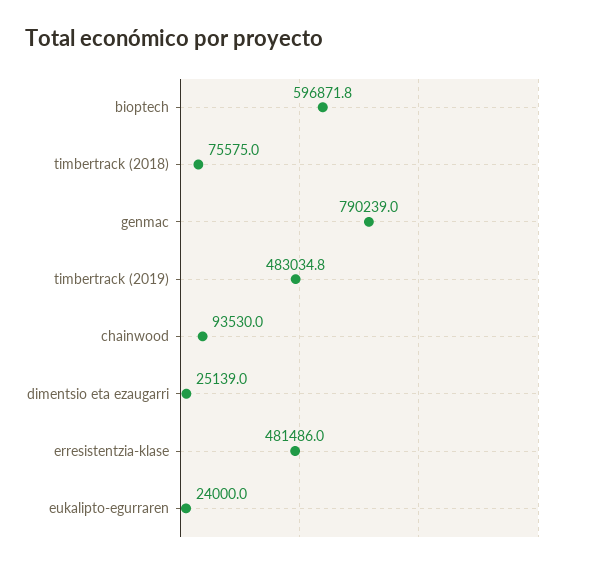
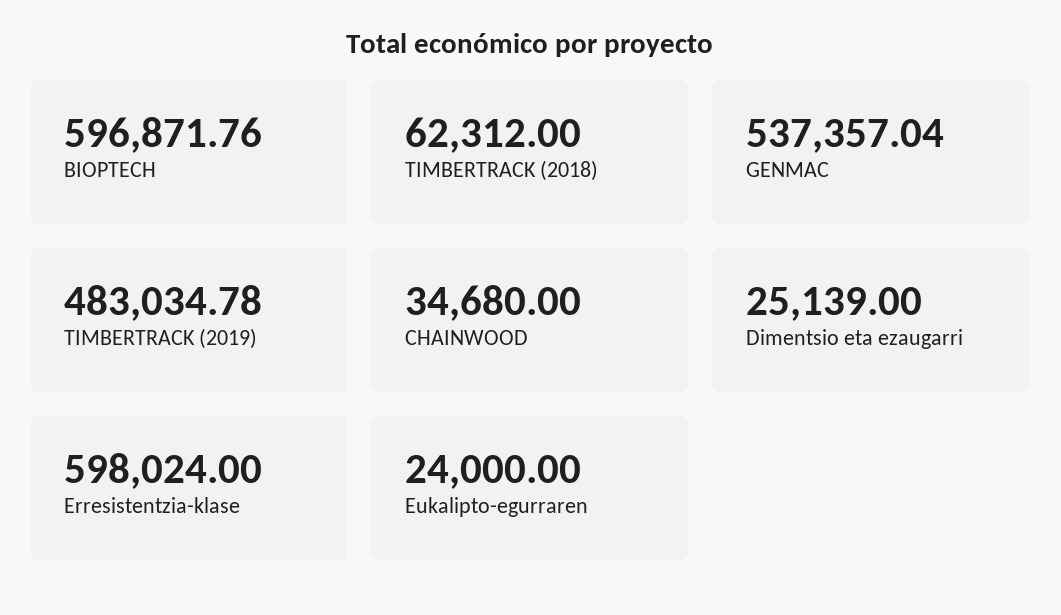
  {
    "bioptech": 596871.76,
-   "timbertrack (2018)": 75575,
+   "timbertrack (2018)": 62312,
-   "genmac": 790239,
+   "genmac": 537357.04,
    "timbertrack (2019)": 483034.78,
-   "chainwood": 93530,
+   "chainwood": 34680,
    "dimentsio eta ezaugarri": 25139,
-   "erresistentzia-klase": 481486,
+   "erresistentzia-klase": 598024,
    "eukalipto-egurraren": 24000
  }

